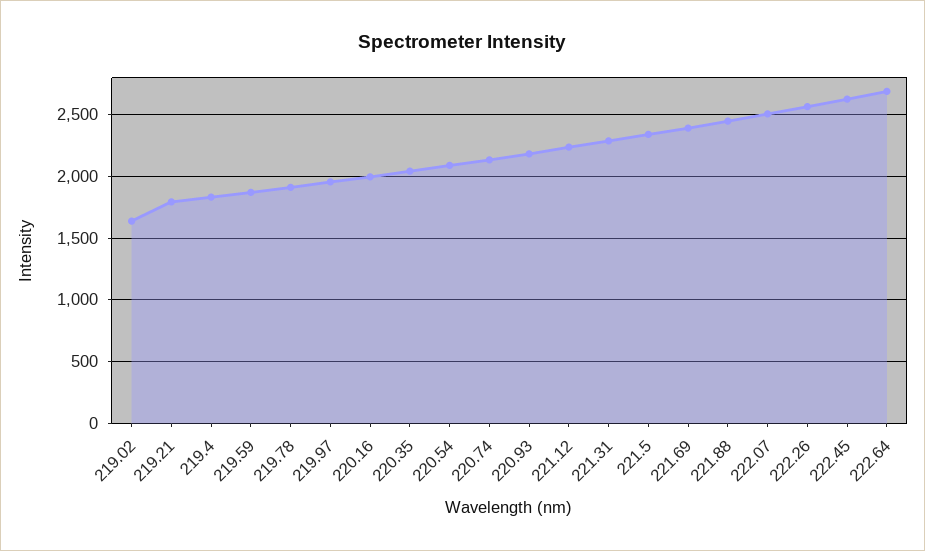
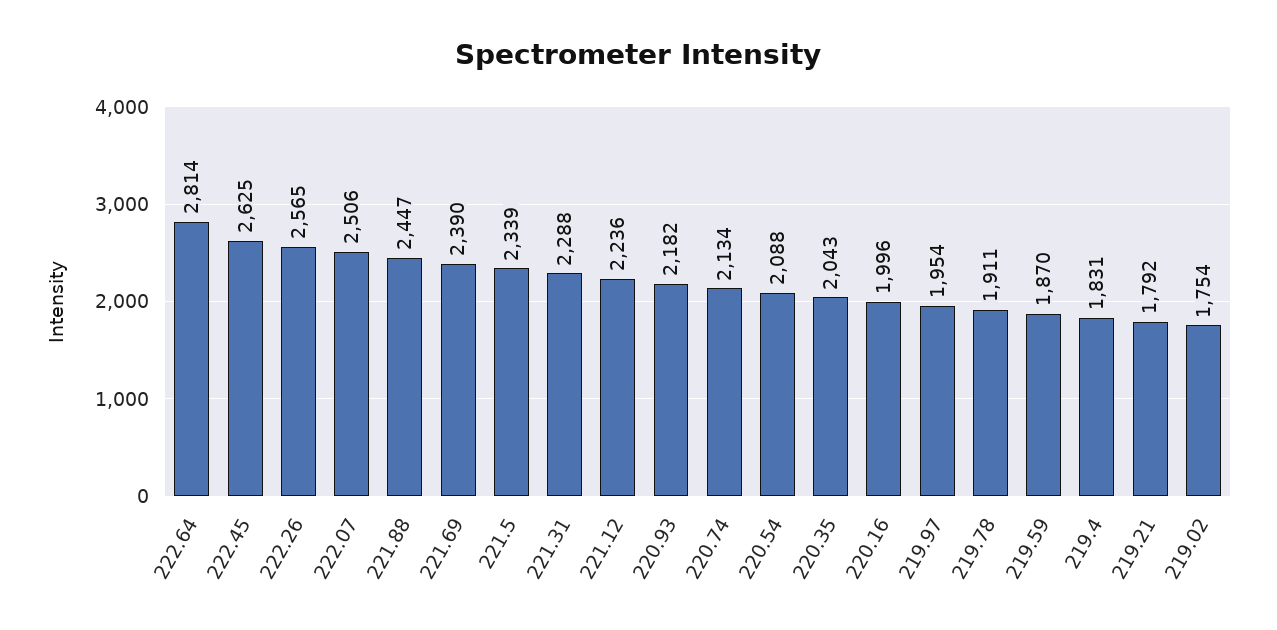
  {
-   "219.02": 1650,
+   "219.02": 1754,
    "219.21": 1792,
    "219.4": 1831,
    "219.59": 1870,
    "219.78": 1911,
    "219.97": 1954,
    "220.16": 1996,
    "220.35": 2043,
    "220.54": 2088,
    "220.74": 2134,
    "220.93": 2182,
    "221.12": 2236,
    "221.31": 2288,
    "221.5": 2339,
    "221.69": 2390,
    "221.88": 2447,
    "222.07": 2506,
    "222.26": 2565,
    "222.45": 2625,
-   "222.64": 2700
+   "222.64": 2814
  }

